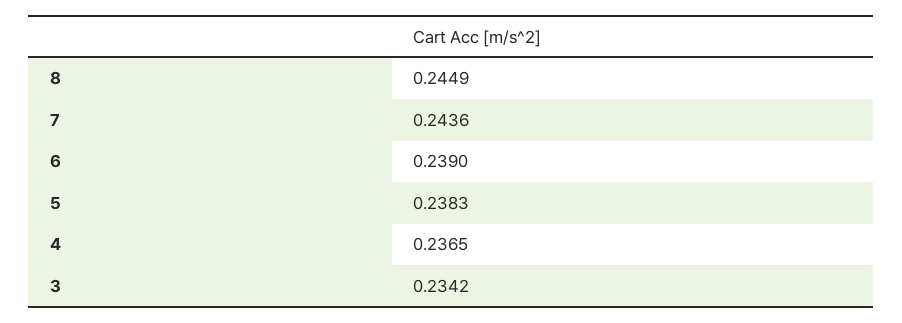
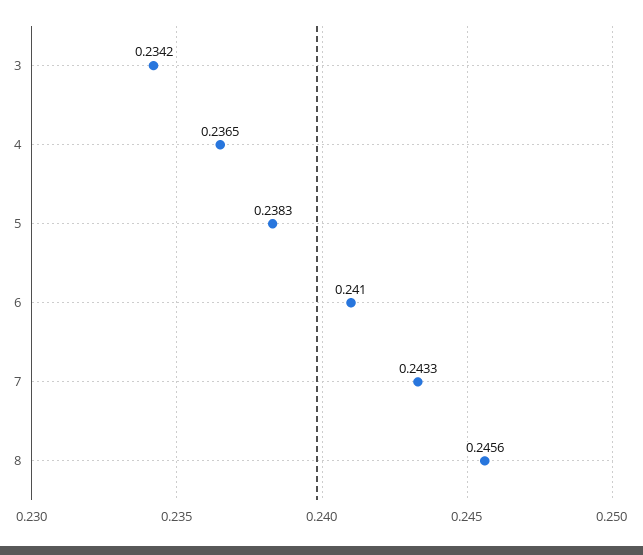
  {
-   "8": 0.2449,
+   "8": 0.2456,
-   "7": 0.2436,
+   "7": 0.2433,
-   "6": 0.239,
+   "6": 0.241,
    "5": 0.2383,
    "4": 0.2365,
    "3": 0.2342
  }

